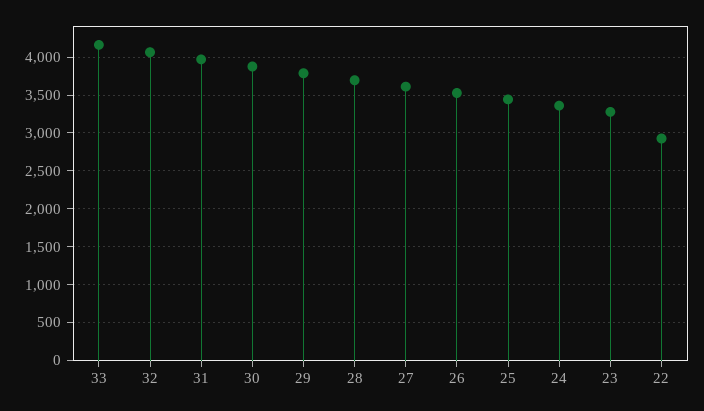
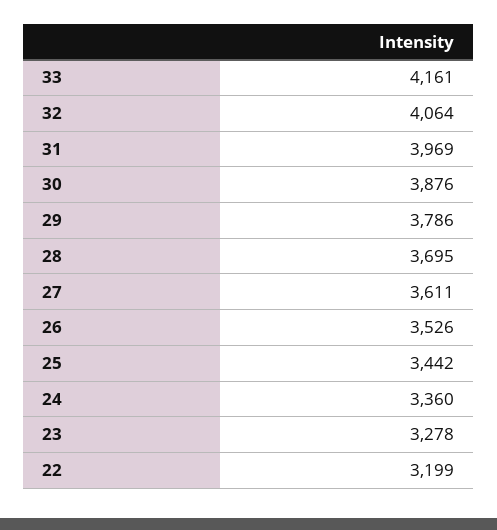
  {
    "33": 4161,
    "32": 4064,
    "31": 3969,
    "30": 3876,
    "29": 3786,
    "28": 3695,
    "27": 3611,
    "26": 3526,
    "25": 3442,
    "24": 3360,
    "23": 3278,
-   "22": 2900
+   "22": 3199
  }

